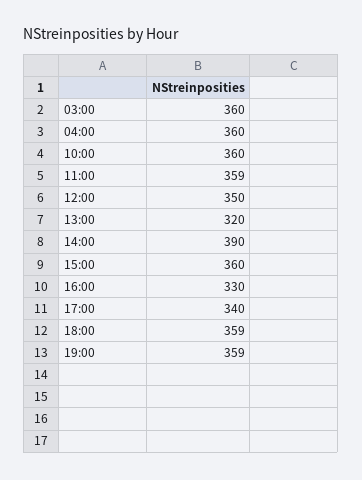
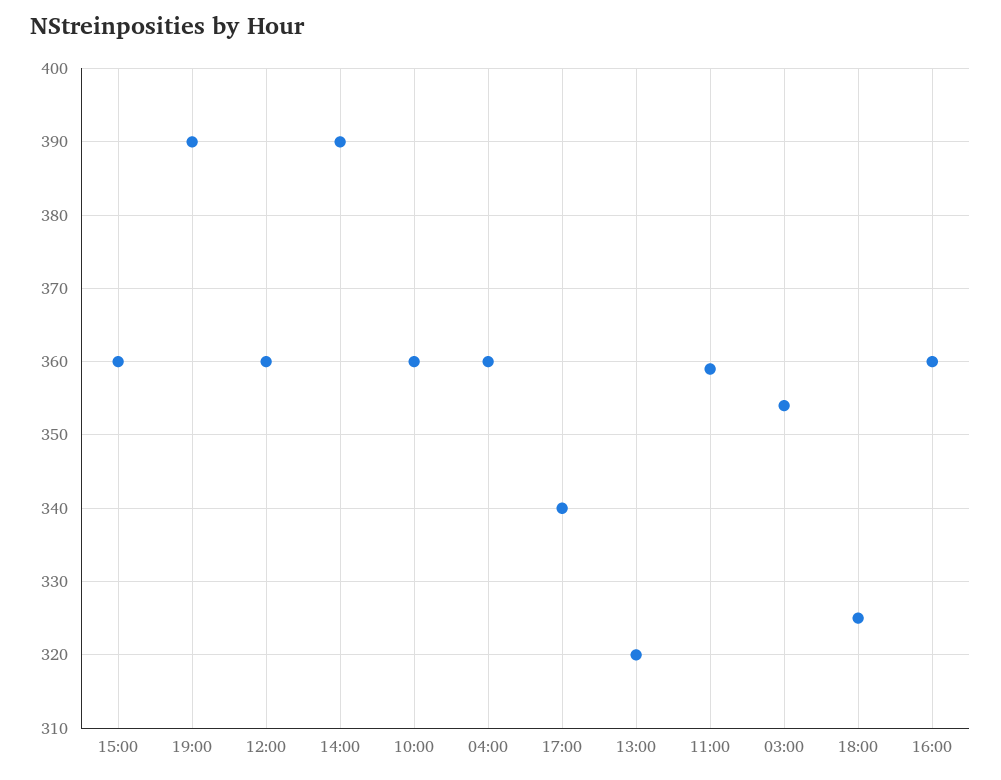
  {
-   "03:00": 360,
+   "03:00": 354,
    "04:00": 360,
    "10:00": 360,
    "11:00": 359,
-   "12:00": 350,
+   "12:00": 360,
    "13:00": 320,
    "14:00": 390,
    "15:00": 360,
-   "16:00": 330,
+   "16:00": 360,
    "17:00": 340,
-   "18:00": 359,
+   "18:00": 325,
-   "19:00": 359
+   "19:00": 390
  }

